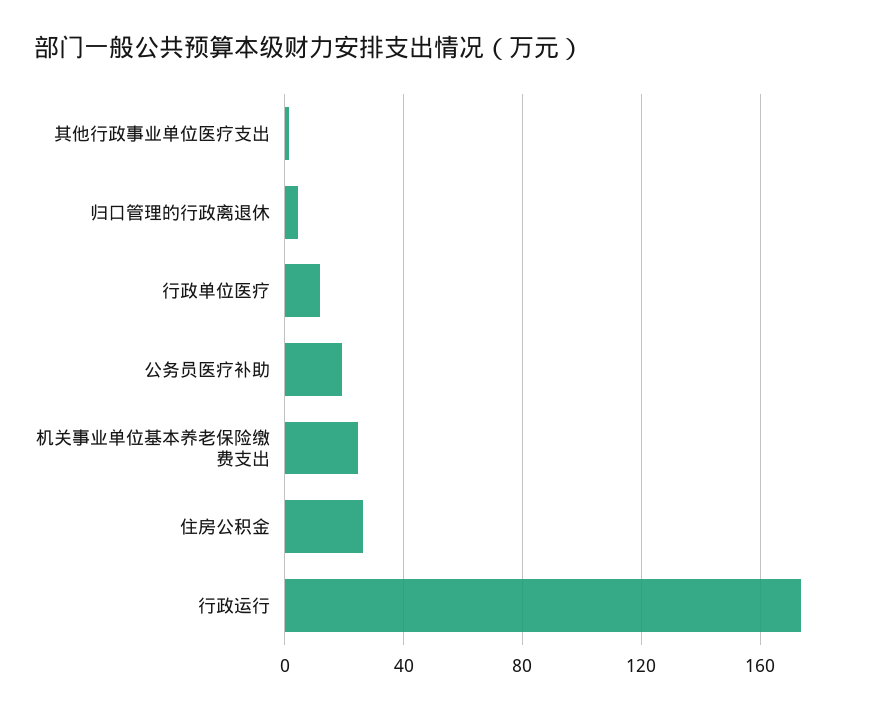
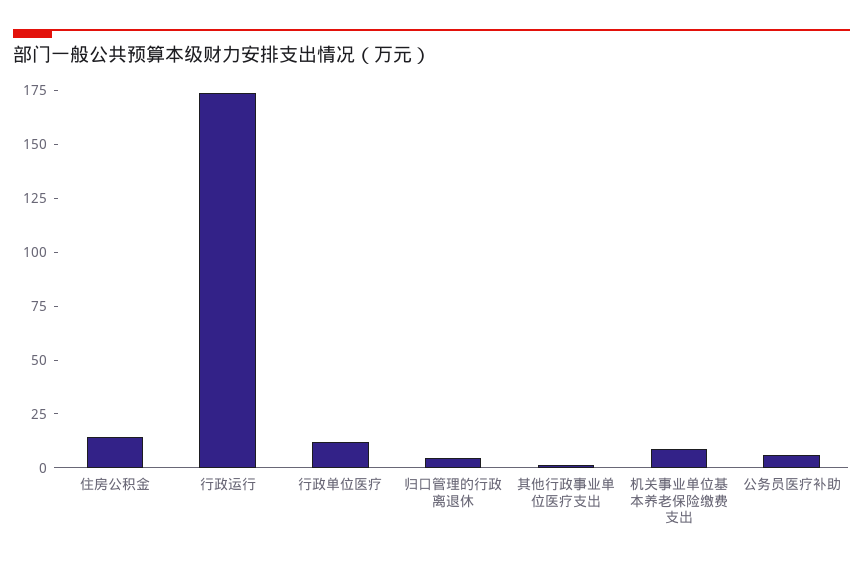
  {
    "其他行政事业单位医疗支出": 0,
    "归口管理的行政离退休": 5,
    "行政单位医疗": 10,
-   "公务员医疗补助": 20,
+   "公务员医疗补助": 5,
-   "机关事业单位基本养老保险缴费支出": 25,
+   "机关事业单位基本养老保险缴费支出": 10,
-   "住房公积金": 25,
+   "住房公积金": 15,
    "行政运行": 175
  }

